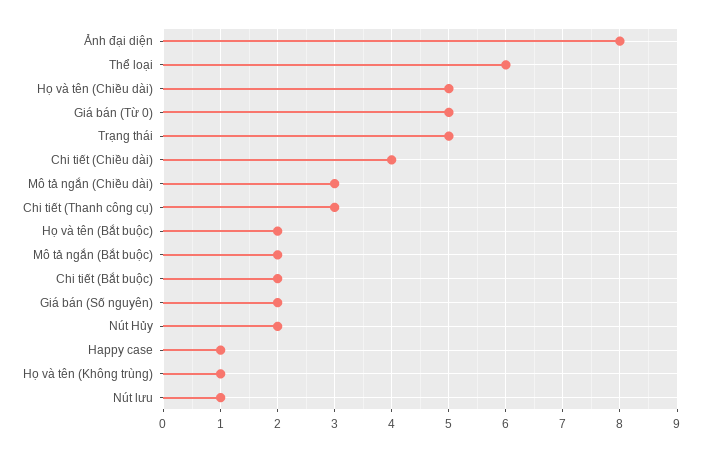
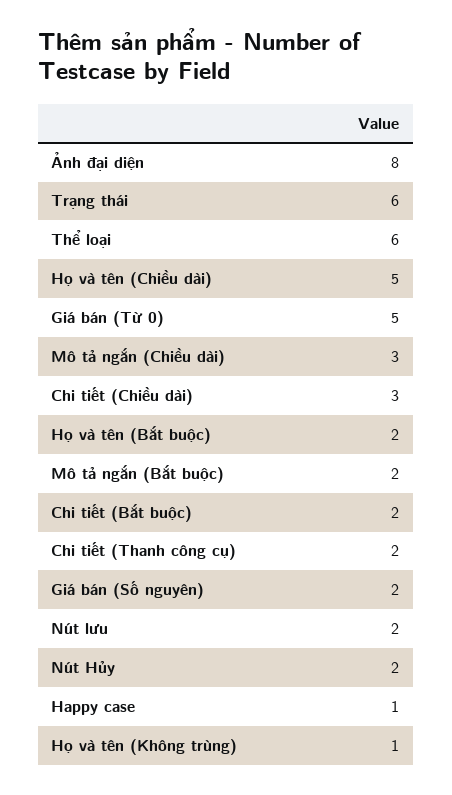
  {
    "Ảnh đại diện": 8,
    "Thể loại": 6,
    "Họ và tên (Chiều dài)": 5,
    "Giá bán (Từ 0)": 5,
-   "Trạng thái": 5,
+   "Trạng thái": 6,
-   "Chi tiết (Chiều dài)": 4,
+   "Chi tiết (Chiều dài)": 3,
    "Mô tả ngắn (Chiều dài)": 3,
-   "Chi tiết (Thanh công cụ)": 3,
+   "Chi tiết (Thanh công cụ)": 2,
    "Họ và tên (Bắt buộc)": 2,
    "Mô tả ngắn (Bắt buộc)": 2,
    "Chi tiết (Bắt buộc)": 2,
    "Giá bán (Số nguyên)": 2,
    "Nút Hủy": 2,
    "Happy case": 1,
    "Họ và tên (Không trùng)": 1,
-   "Nút lưu": 1
+   "Nút lưu": 2
  }

